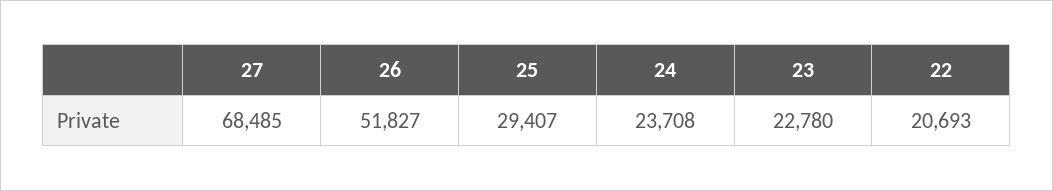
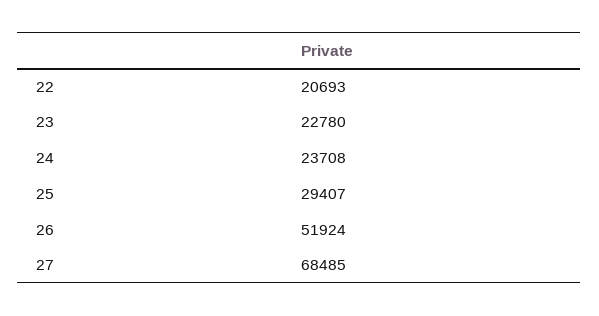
  {
    "27": 68485,
-   "26": 51827,
+   "26": 51924,
    "25": 29407,
    "24": 23708,
    "23": 22780,
    "22": 20693
  }

